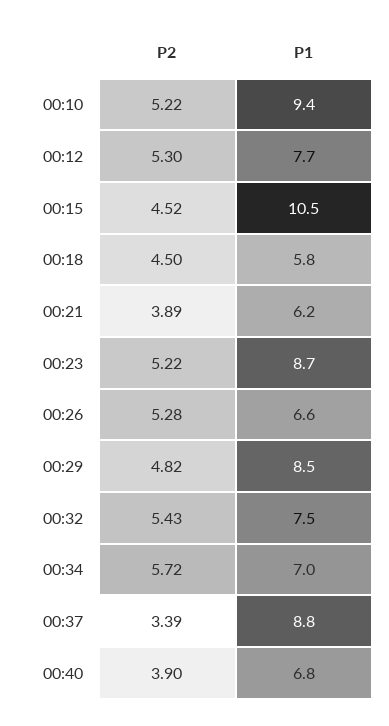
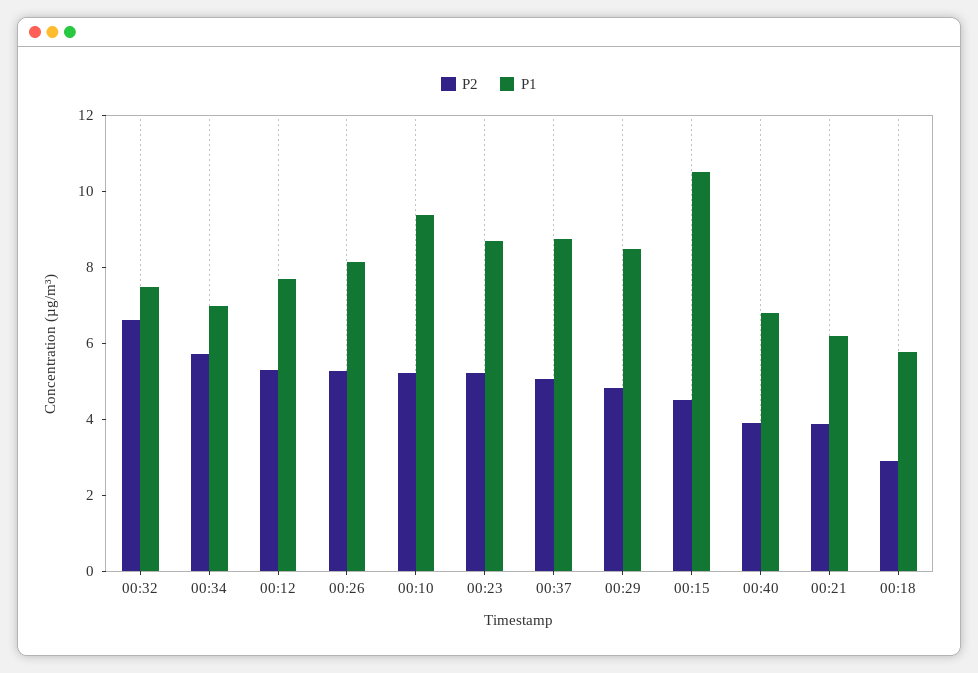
  {
    "P2": {
      "00:10": 5.22,
      "00:12": 5.3,
      "00:15": 4.52,
-     "00:18": 4.5,
+     "00:18": 3,
      "00:21": 3.89,
      "00:23": 5.22,
      "00:26": 5.28,
      "00:29": 4.82,
-     "00:32": 5.43,
+     "00:32": 6.5,
      "00:34": 5.72,
-     "00:37": 3.39,
+     "00:37": 5,
      "00:40": 3.9
    },
    "P1": {
      "00:10": 9.4,
      "00:12": 7.7,
      "00:15": 10.5,
      "00:18": 5.8,
      "00:21": 6.2,
      "00:23": 8.7,
-     "00:26": 6.6,
+     "00:26": 8,
      "00:29": 8.5,
      "00:32": 7.5,
      "00:34": 7,
      "00:37": 8.8,
      "00:40": 6.8
    }
  }

